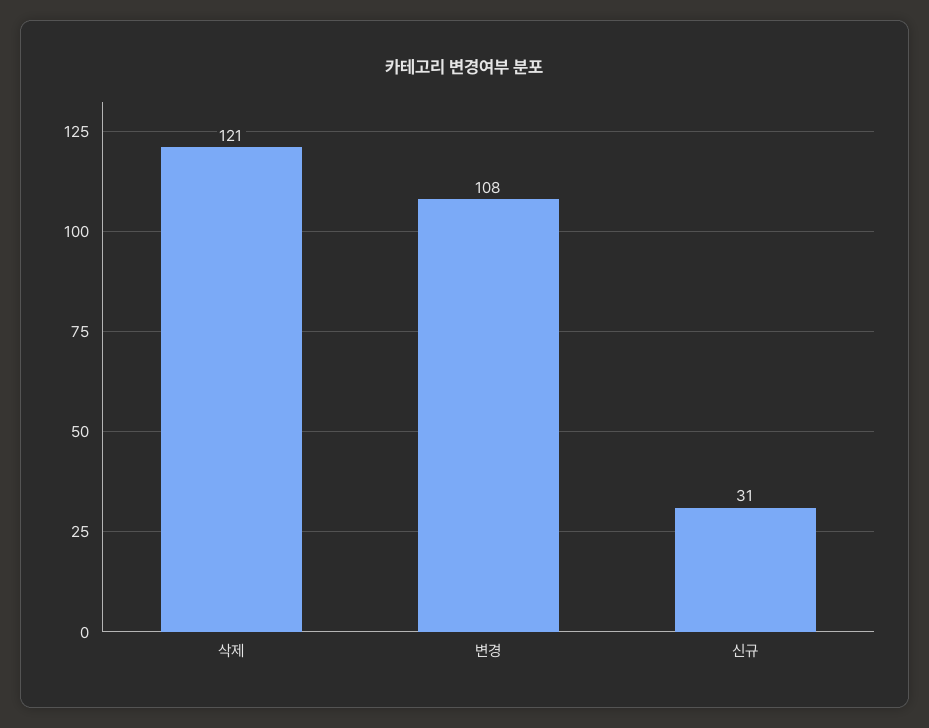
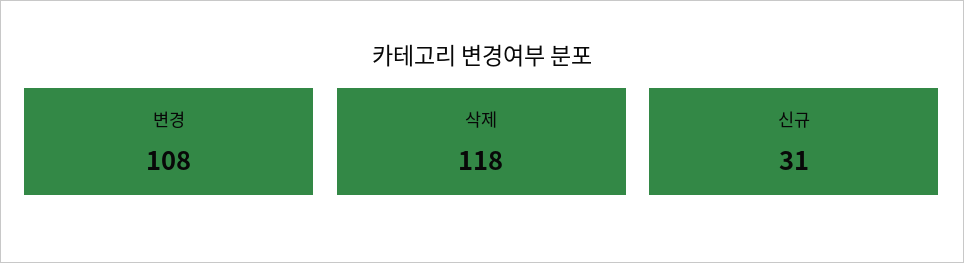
  {
-   "삭제": 121,
+   "삭제": 118,
    "변경": 108,
    "신규": 31
  }

